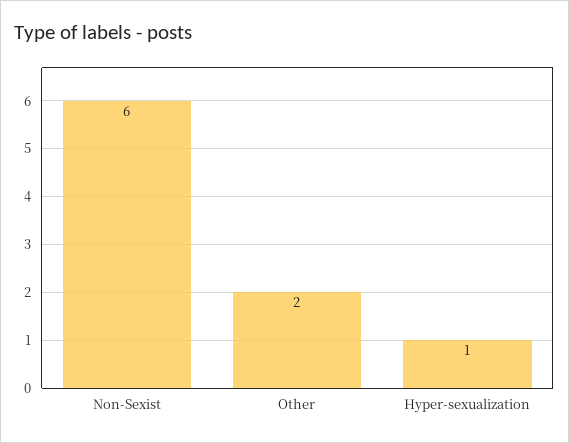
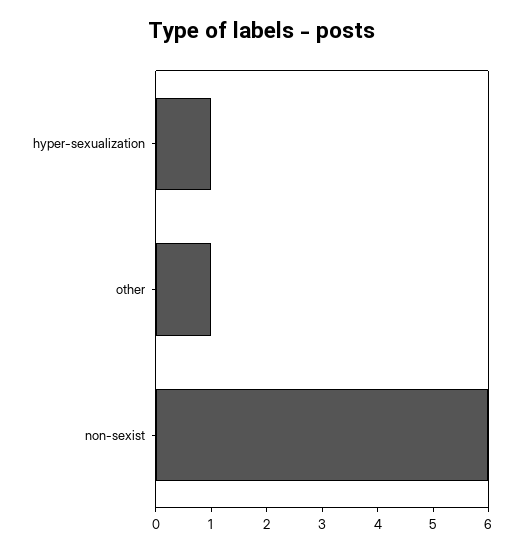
  {
    "Non-Sexist": 6,
-   "Other": 2,
+   "Other": 1,
    "Hyper-sexualization": 1
  }

